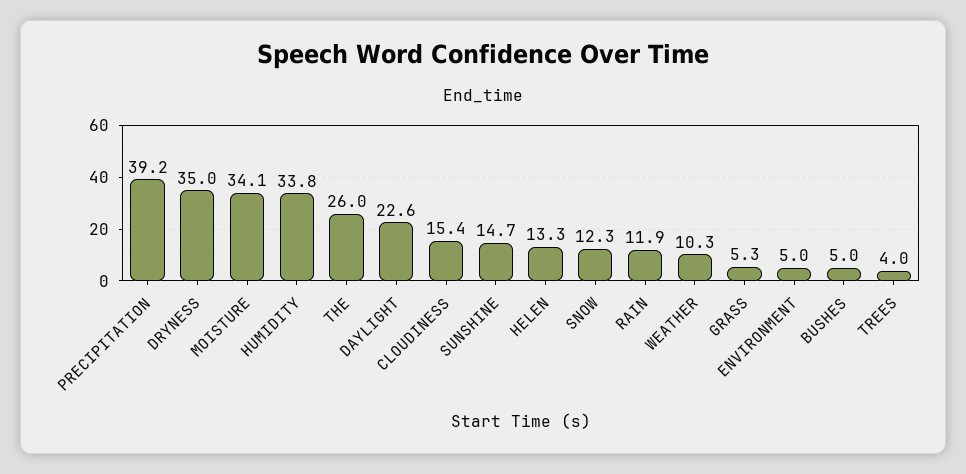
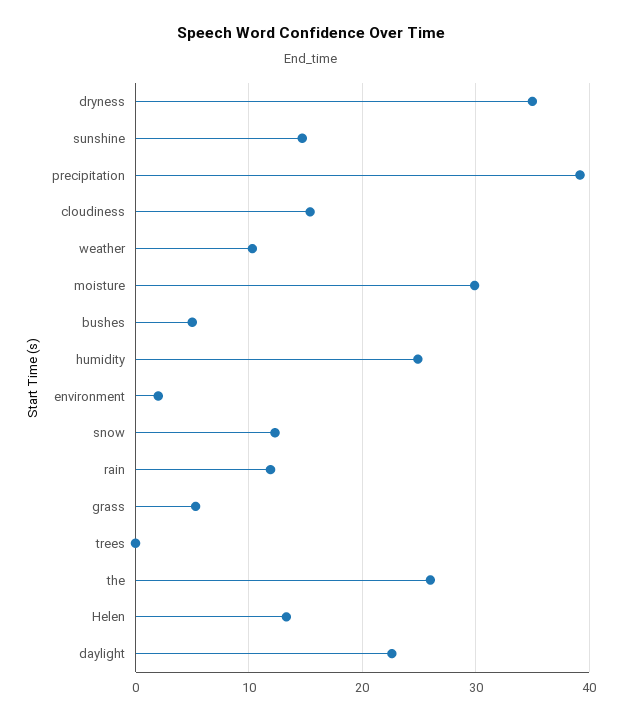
  {
    "PRECIPITATION": 39.2,
    "DRYNESS": 35,
-   "MOISTURE": 34.1,
+   "MOISTURE": 30,
-   "HUMIDITY": 33.8,
+   "HUMIDITY": 25,
    "THE": 26,
    "DAYLIGHT": 22.6,
    "CLOUDINESS": 15.4,
    "SUNSHINE": 14.7,
    "HELEN": 13.3,
    "SNOW": 12.3,
    "RAIN": 11.9,
    "WEATHER": 10.3,
    "GRASS": 5.3,
-   "ENVIRONMENT": 5,
+   "ENVIRONMENT": 2,
    "BUSHES": 5,
-   "TREES": 4
+   "TREES": 0
  }

